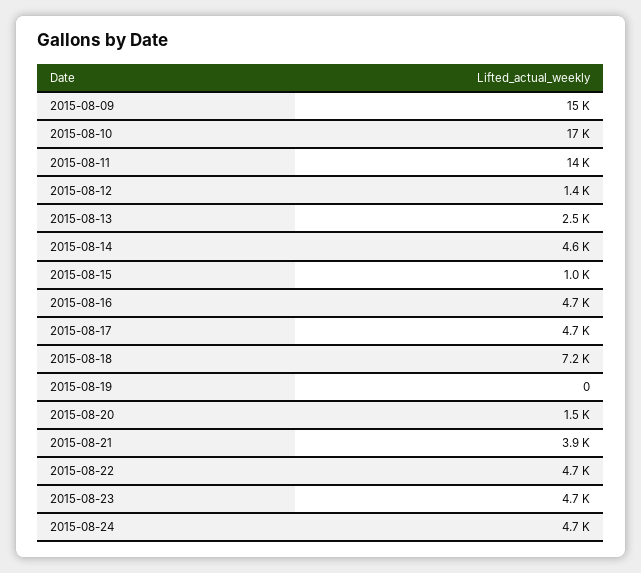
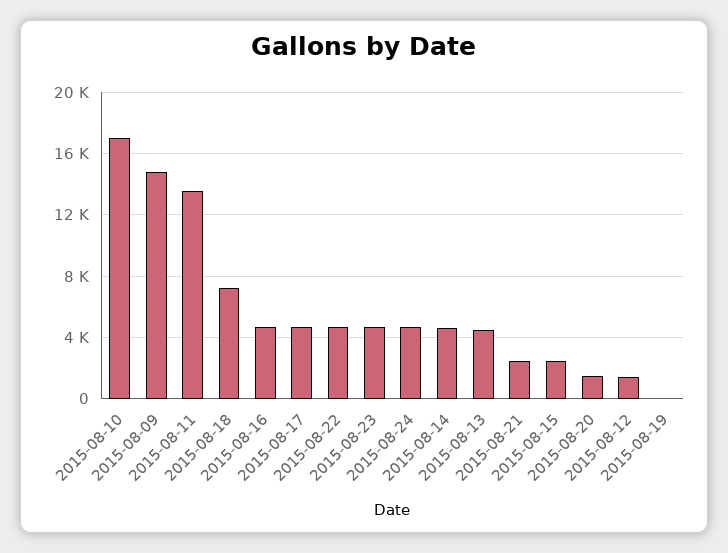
  {
    "2015-08-09": 15000,
    "2015-08-10": 17000,
    "2015-08-11": 14000,
    "2015-08-12": 1400,
-   "2015-08-13": 2500,
+   "2015-08-13": 4500,
    "2015-08-14": 4600,
-   "2015-08-15": 1000,
+   "2015-08-15": 2500,
    "2015-08-16": 4700,
    "2015-08-17": 4700,
    "2015-08-18": 7200,
    "2015-08-19": 0,
    "2015-08-20": 1500,
-   "2015-08-21": 3900,
+   "2015-08-21": 2500,
    "2015-08-22": 4700,
    "2015-08-23": 4700,
    "2015-08-24": 4700
  }

